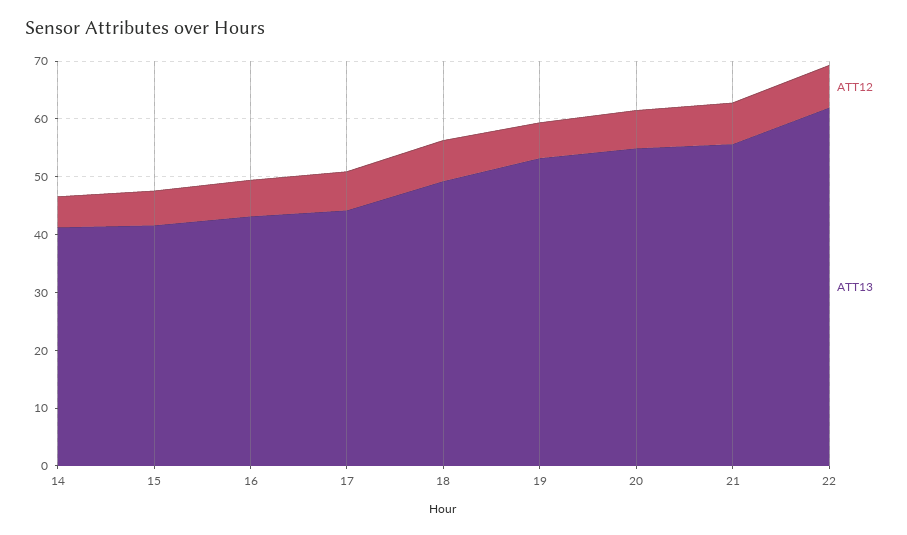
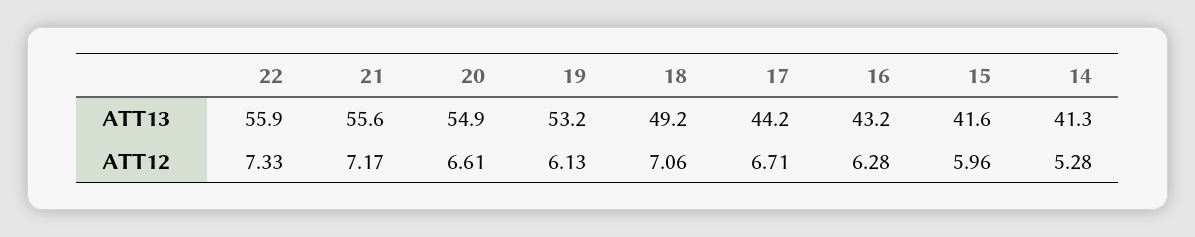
  {
    "ATT12": {
      "14": 5.28,
      "15": 5.96,
      "16": 6.28,
      "17": 6.71,
      "18": 7.06,
      "19": 6.13,
      "20": 6.61,
      "21": 7.17,
      "22": 7.33
    },
    "ATT13": {
      "14": 41.3,
      "15": 41.6,
      "16": 43.2,
      "17": 44.2,
      "18": 49.2,
      "19": 53.2,
      "20": 54.9,
      "21": 55.6,
-     "22": 62
+     "22": 55.9
    }
  }

